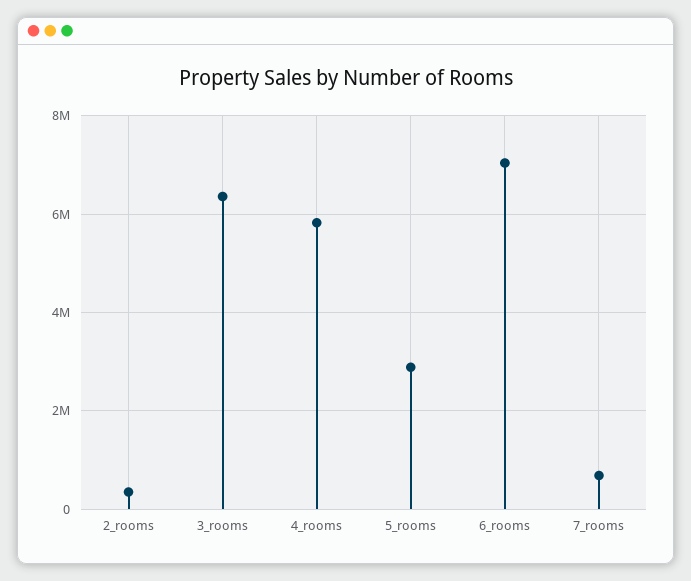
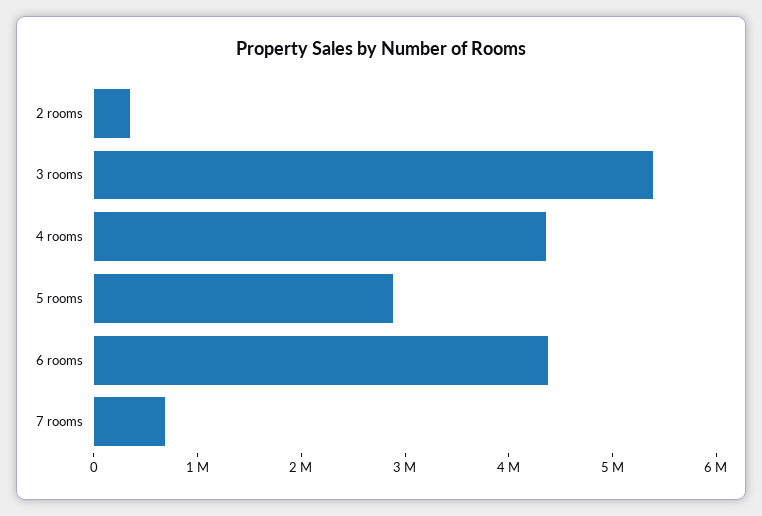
  {
    "2_rooms": 400000,
-   "3_rooms": 6400000,
+   "3_rooms": 5400000,
-   "4_rooms": 5800000,
+   "4_rooms": 4400000,
    "5_rooms": 2800000,
-   "6_rooms": 7000000,
+   "6_rooms": 4400000,
    "7_rooms": 600000
  }

